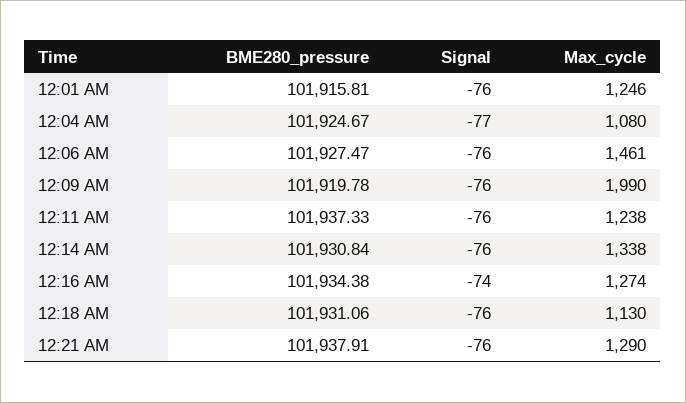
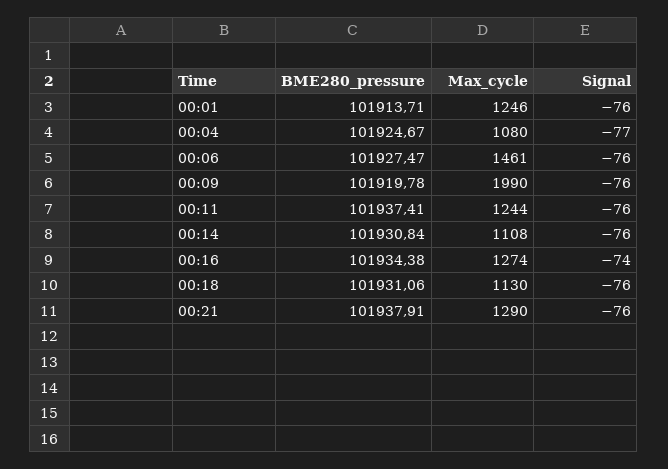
  {
    "BME280_pressure": {
-     "12:01 AM": 101915.81,
+     "12:01 AM": 101913.71,
      "12:04 AM": 101924.67,
      "12:06 AM": 101927.47,
      "12:09 AM": 101919.78,
-     "12:11 AM": 101937.33,
+     "12:11 AM": 101937.41,
      "12:14 AM": 101930.84,
      "12:16 AM": 101934.38,
      "12:18 AM": 101931.06,
      "12:21 AM": 101937.91
    },
    "Signal": {
      "12:01 AM": -76,
      "12:04 AM": -77,
      "12:06 AM": -76,
      "12:09 AM": -76,
      "12:11 AM": -76,
      "12:14 AM": -76,
      "12:16 AM": -74,
      "12:18 AM": -76,
      "12:21 AM": -76
    },
    "Max_cycle": {
      "12:01 AM": 1246,
      "12:04 AM": 1080,
      "12:06 AM": 1461,
      "12:09 AM": 1990,
-     "12:11 AM": 1238,
+     "12:11 AM": 1244,
-     "12:14 AM": 1338,
+     "12:14 AM": 1108,
      "12:16 AM": 1274,
      "12:18 AM": 1130,
      "12:21 AM": 1290
    }
  }

